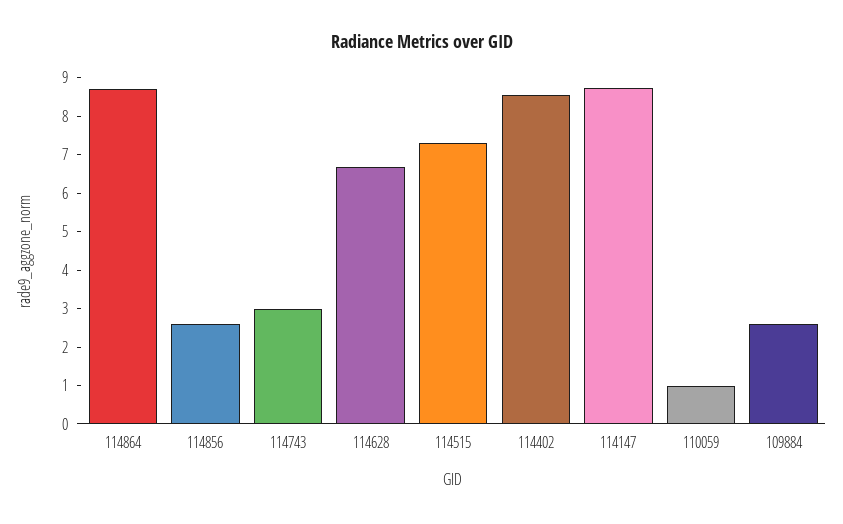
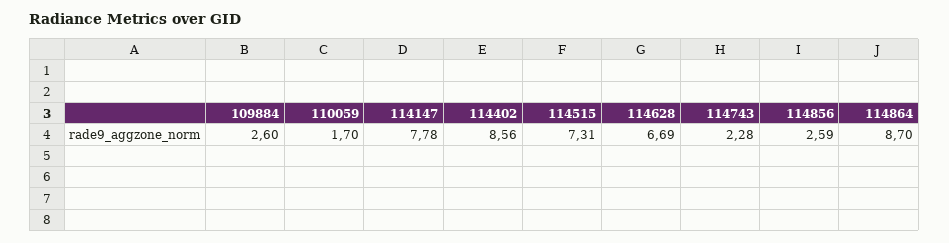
  {
    "114864": 8.7,
    "114856": 2.59,
-   "114743": 3,
+   "114743": 2.28,
    "114628": 6.69,
    "114515": 7.31,
    "114402": 8.56,
-   "114147": 8.75,
+   "114147": 7.78,
-   "110059": 1,
+   "110059": 1.7,
    "109884": 2.6
  }

